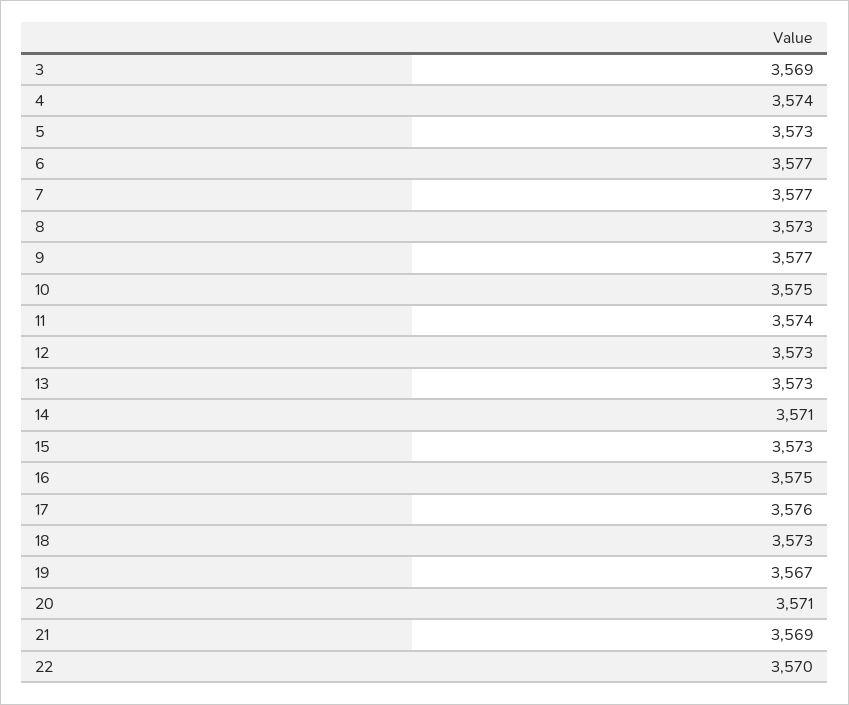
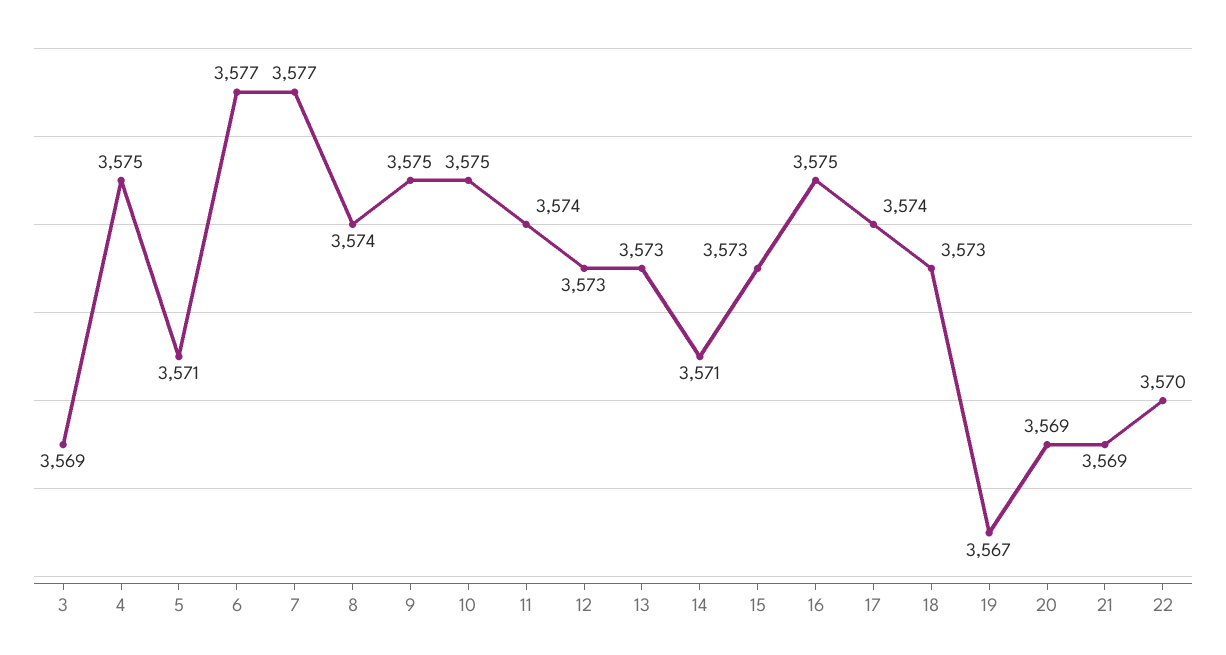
  {
    "3": 3569,
-   "4": 3574,
+   "4": 3575,
-   "5": 3573,
+   "5": 3571,
    "6": 3577,
    "7": 3577,
-   "8": 3573,
+   "8": 3574,
-   "9": 3577,
+   "9": 3575,
    "10": 3575,
    "11": 3574,
    "12": 3573,
    "13": 3573,
    "14": 3571,
    "15": 3573,
    "16": 3575,
-   "17": 3576,
+   "17": 3574,
    "18": 3573,
    "19": 3567,
-   "20": 3571,
+   "20": 3569,
    "21": 3569,
    "22": 3570
  }

